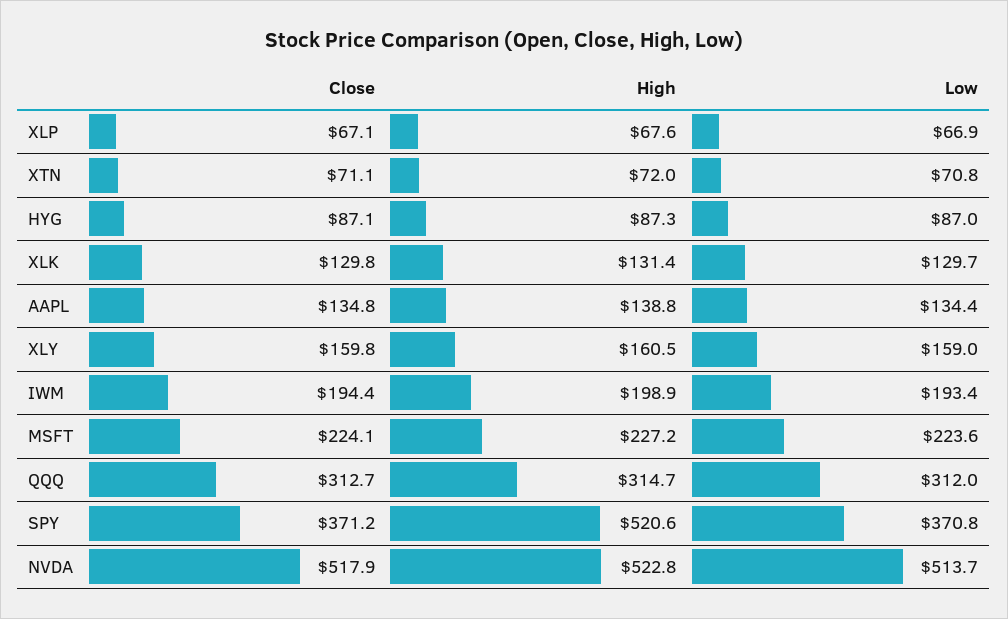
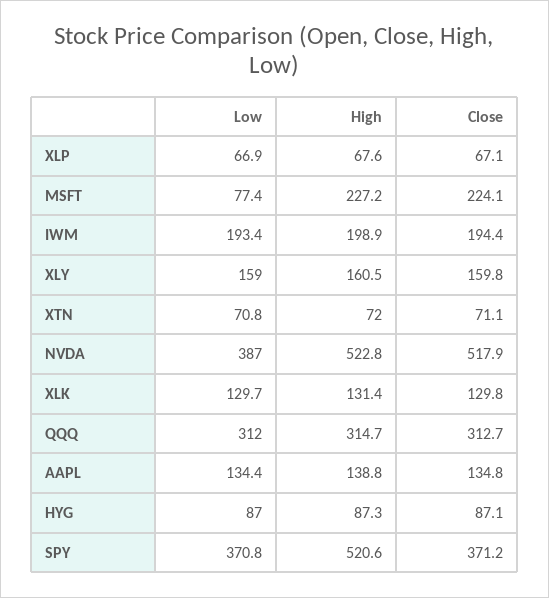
  {
    "Close": {
      "XLP": 67.1,
      "XTN": 71.1,
      "HYG": 87.1,
      "XLK": 129.8,
      "AAPL": 134.8,
      "XLY": 159.8,
      "IWM": 194.4,
      "MSFT": 224.1,
      "QQQ": 312.7,
      "SPY": 371.2,
      "NVDA": 517.9
    },
    "High": {
      "XLP": 67.6,
      "XTN": 72,
      "HYG": 87.3,
      "XLK": 131.4,
      "AAPL": 138.8,
      "XLY": 160.5,
      "IWM": 198.9,
      "MSFT": 227.2,
      "QQQ": 314.7,
      "SPY": 520.6,
      "NVDA": 522.8
    },
    "Low": {
      "XLP": 66.9,
      "XTN": 70.8,
      "HYG": 87,
      "XLK": 129.7,
      "AAPL": 134.4,
      "XLY": 159,
      "IWM": 193.4,
-     "MSFT": 223.6,
+     "MSFT": 77.4,
      "QQQ": 312,
      "SPY": 370.8,
-     "NVDA": 513.7
+     "NVDA": 387
    }
  }

